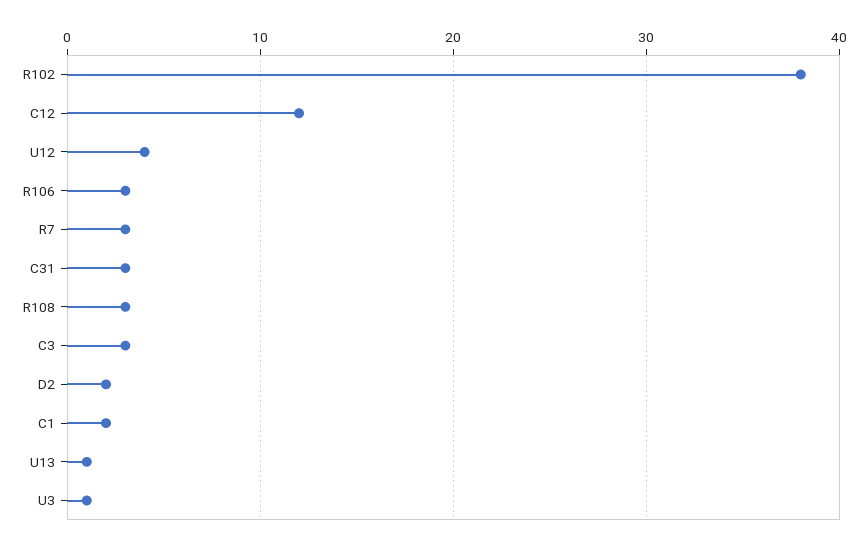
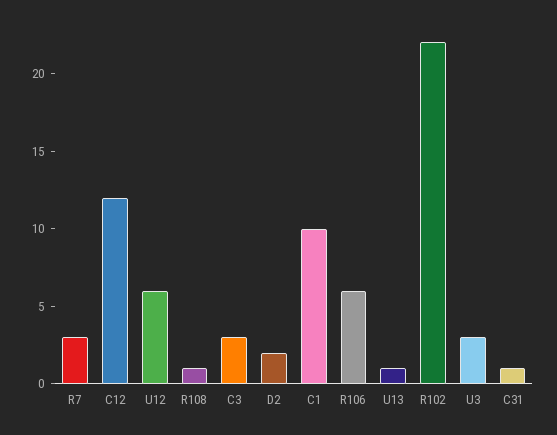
  {
-   "R102": 38,
+   "R102": 22,
    "C12": 12,
-   "U12": 4,
+   "U12": 6,
-   "R106": 3,
+   "R106": 6,
    "R7": 3,
-   "C31": 3,
+   "C31": 1,
-   "R108": 3,
+   "R108": 1,
    "C3": 3,
    "D2": 2,
-   "C1": 2,
+   "C1": 10,
    "U13": 1,
-   "U3": 1
+   "U3": 3
  }

